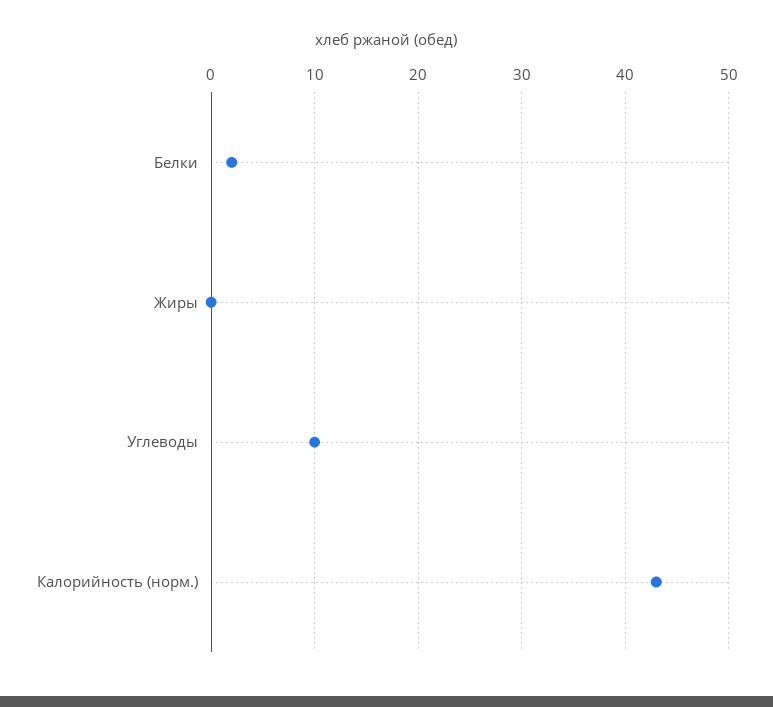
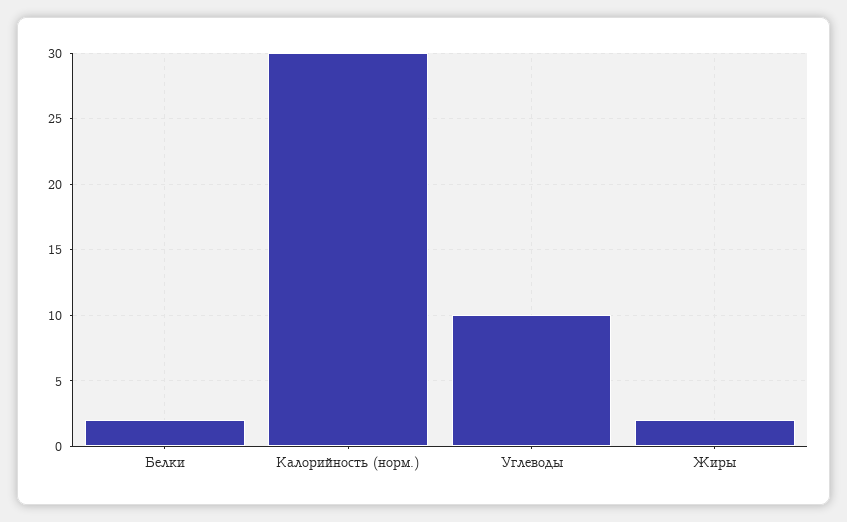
  {
    "Белки": 2,
-   "Жиры": 0,
+   "Жиры": 2,
    "Углеводы": 10,
-   "Калорийность (норм.)": 43
+   "Калорийность (норм.)": 30
  }

